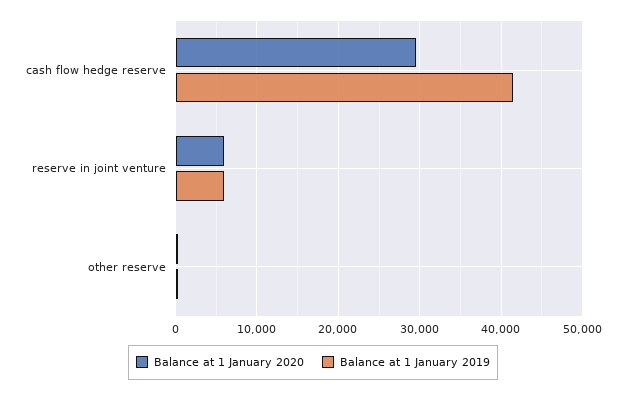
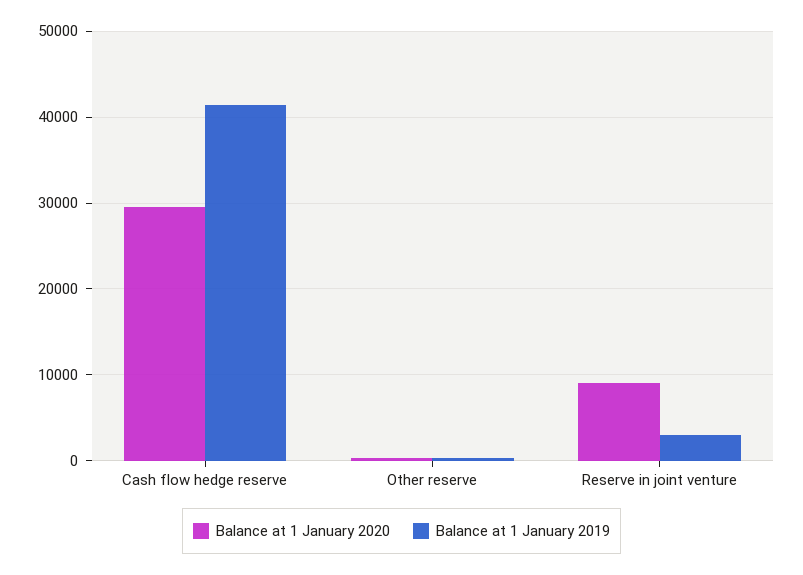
  {
    "Balance at 1 January 2020": {
      "cash flow hedge reserve": 30000,
-     "reserve in joint venture": 6000,
+     "reserve in joint venture": 9000,
      "other reserve": 0
    },
    "Balance at 1 January 2019": {
      "cash flow hedge reserve": 41000,
-     "reserve in joint venture": 6000,
+     "reserve in joint venture": 3000,
      "other reserve": 0
    }
  }

